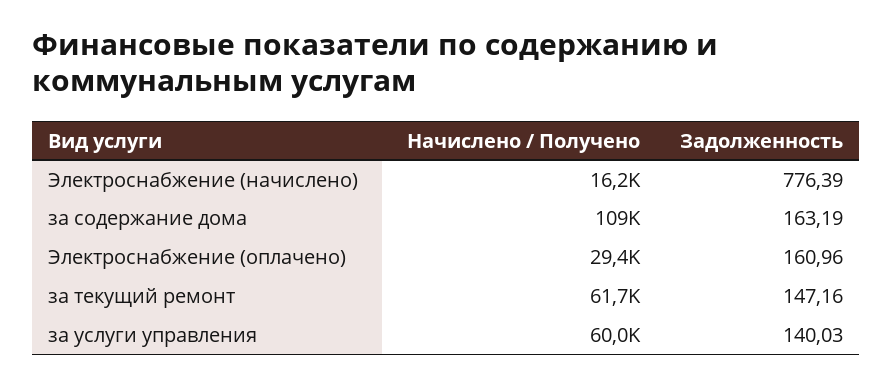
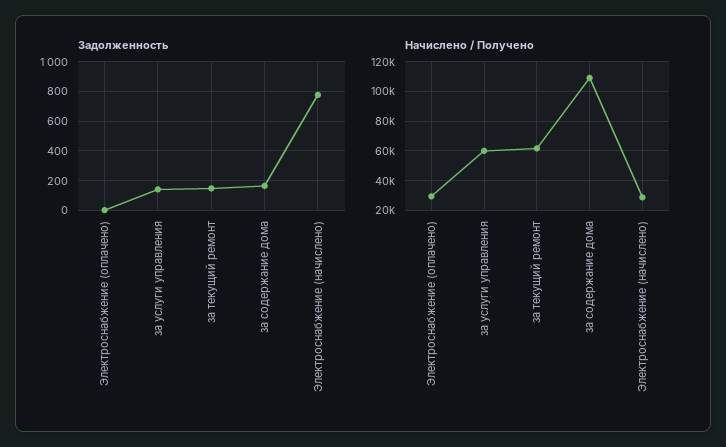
  {
    "Начислено / Получено": {
-     "Электроснабжение (начислено)": 16200,
+     "Электроснабжение (начислено)": 30000,
      "за содержание дома": 109000,
      "Электроснабжение (оплачено)": 29400,
      "за текущий ремонт": 61700,
      "за услуги управления": 60000
    },
    "Задолженность": {
      "Электроснабжение (начислено)": 776.39,
      "за содержание дома": 163.19,
-     "Электроснабжение (оплачено)": 160.96,
+     "Электроснабжение (оплачено)": 0,
      "за текущий ремонт": 147.16,
      "за услуги управления": 140.03
    }
  }

